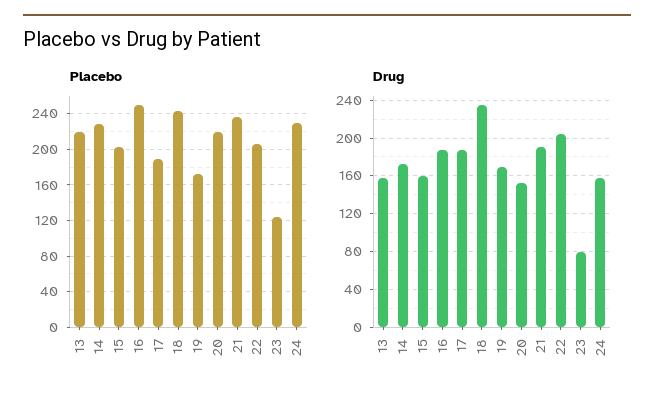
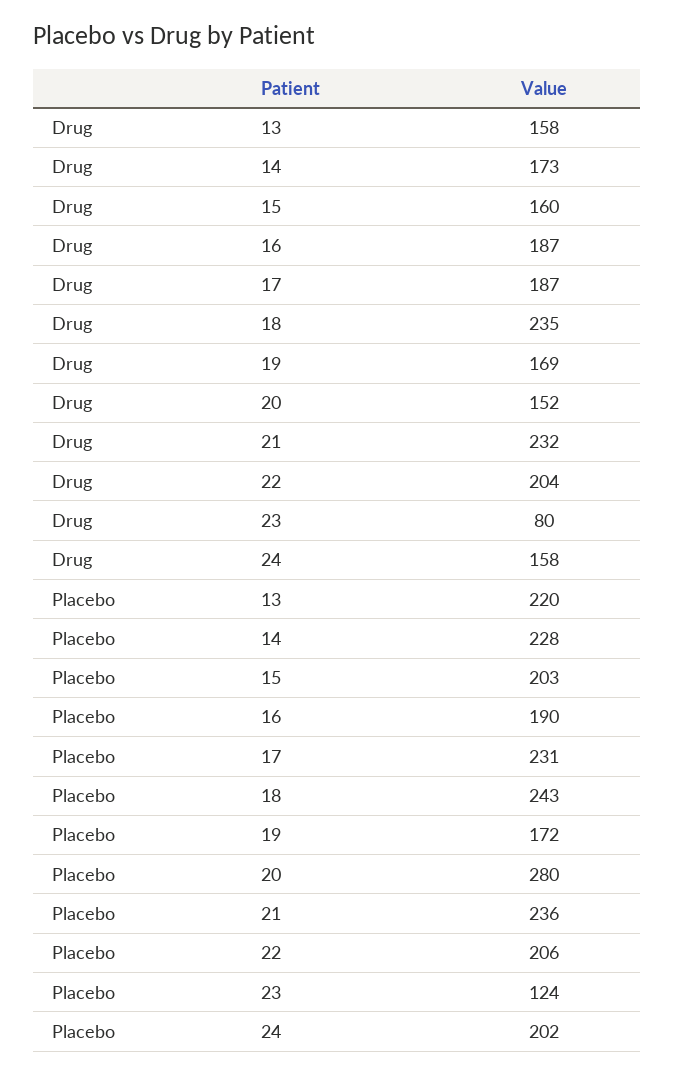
  {
    "Placebo": {
      "13": 220,
      "14": 228,
      "15": 203,
-     "16": 250,
+     "16": 190,
-     "17": 190,
+     "17": 231,
      "18": 243,
      "19": 172,
-     "20": 220,
+     "20": 280,
      "21": 236,
      "22": 206,
      "23": 124,
-     "24": 230
+     "24": 202
    },
    "Drug": {
      "13": 158,
      "14": 173,
      "15": 160,
      "16": 187,
      "17": 187,
      "18": 235,
      "19": 169,
      "20": 152,
-     "21": 190,
+     "21": 232,
      "22": 204,
      "23": 80,
      "24": 158
    }
  }

